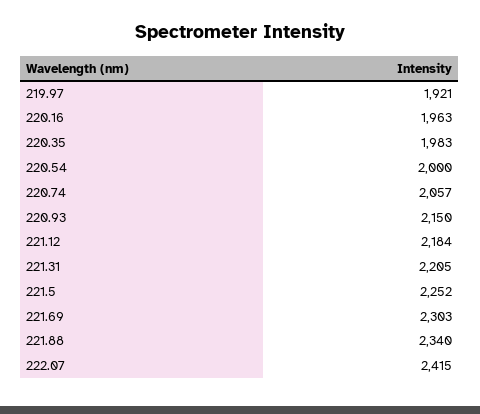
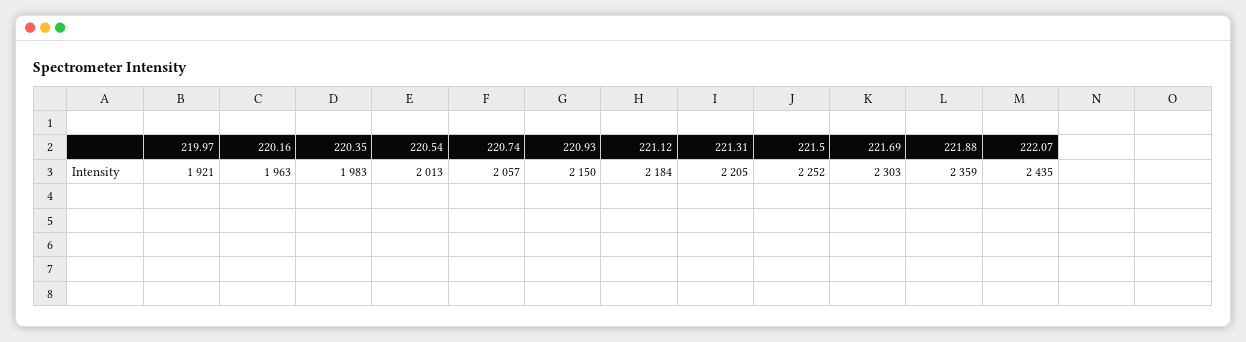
  {
    "219.97": 1921,
    "220.16": 1963,
    "220.35": 1983,
-   "220.54": 2000,
+   "220.54": 2013,
    "220.74": 2057,
    "220.93": 2150,
    "221.12": 2184,
    "221.31": 2205,
    "221.5": 2252,
    "221.69": 2303,
-   "221.88": 2340,
+   "221.88": 2359,
-   "222.07": 2415
+   "222.07": 2435
  }

